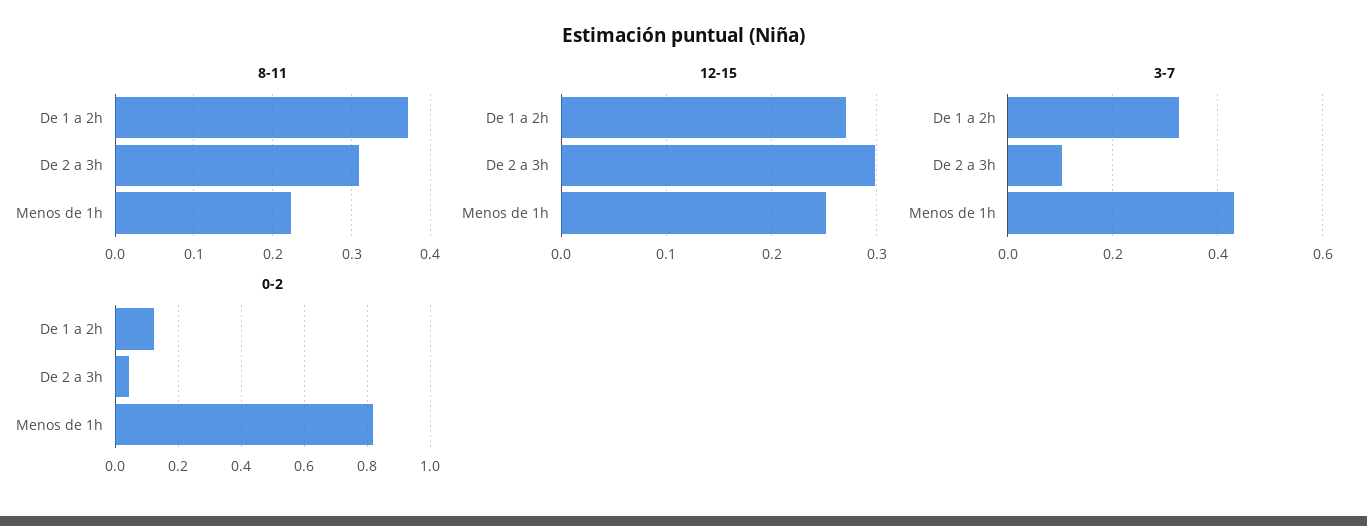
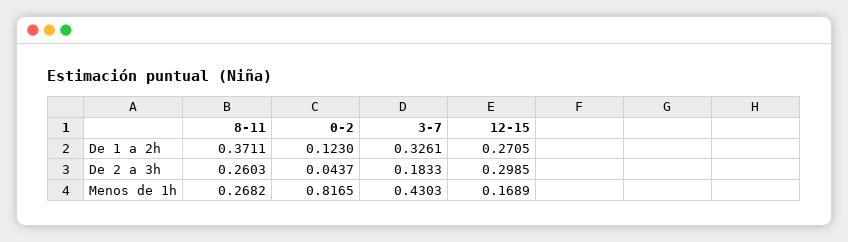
  {
    "8-11": {
      "De 1 a 2h": 0.3711,
-     "De 2 a 3h": 0.31,
+     "De 2 a 3h": 0.2603,
-     "Menos de 1h": 0.22
+     "Menos de 1h": 0.2682
    },
    "12-15": {
      "De 1 a 2h": 0.2705,
      "De 2 a 3h": 0.2985,
-     "Menos de 1h": 0.25
+     "Menos de 1h": 0.1689
    },
    "3-7": {
      "De 1 a 2h": 0.3261,
-     "De 2 a 3h": 0.1,
+     "De 2 a 3h": 0.1833,
      "Menos de 1h": 0.4303
    },
    "0-2": {
      "De 1 a 2h": 0.123,
      "De 2 a 3h": 0.0437,
      "Menos de 1h": 0.8165
    }
  }

